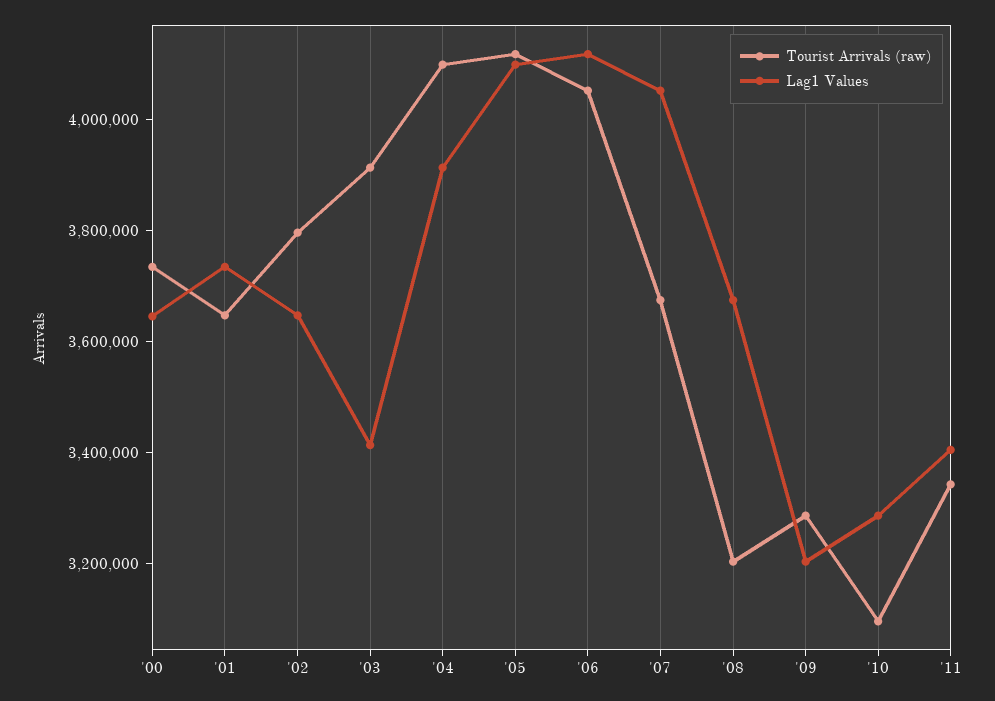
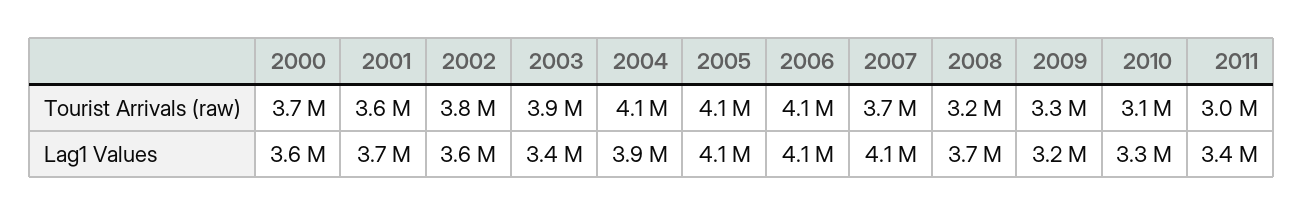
  {
    "Tourist Arrivals (raw)": {
      "'00": 3700000,
      "'01": 3600000,
      "'02": 3800000,
      "'03": 3900000,
      "'04": 4100000,
      "'05": 4100000,
      "'06": 4100000,
      "'07": 3700000,
      "'08": 3200000,
      "'09": 3300000,
      "'10": 3100000,
-     "'11": 3350000
+     "'11": 3000000
    },
    "Lag1 Values": {
      "'00": 3600000,
      "'01": 3700000,
      "'02": 3600000,
      "'03": 3400000,
      "'04": 3900000,
      "'05": 4100000,
      "'06": 4100000,
      "'07": 4100000,
      "'08": 3700000,
      "'09": 3200000,
      "'10": 3300000,
      "'11": 3400000
    }
  }

